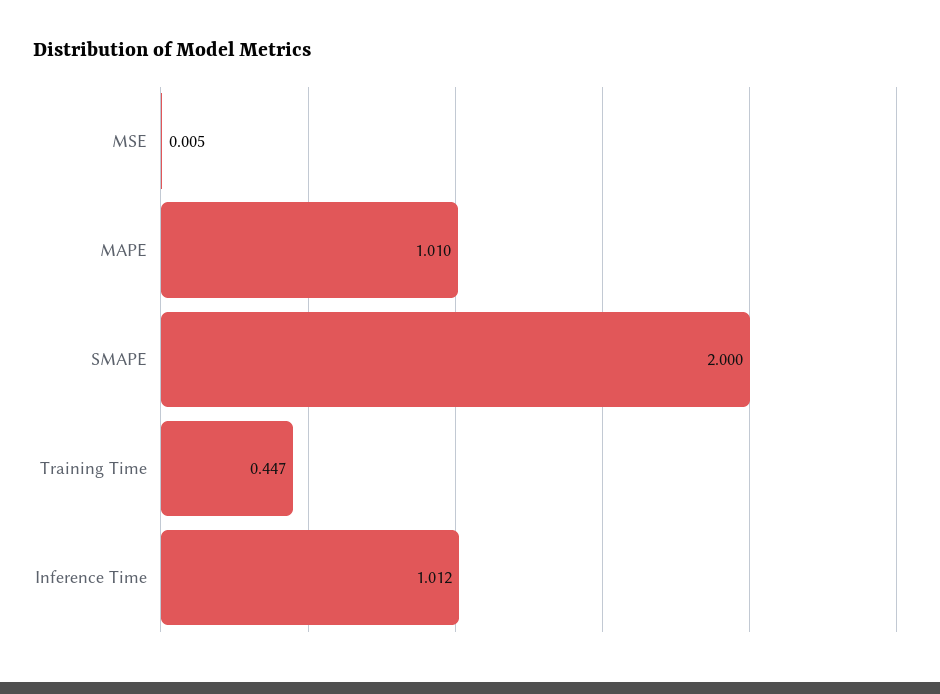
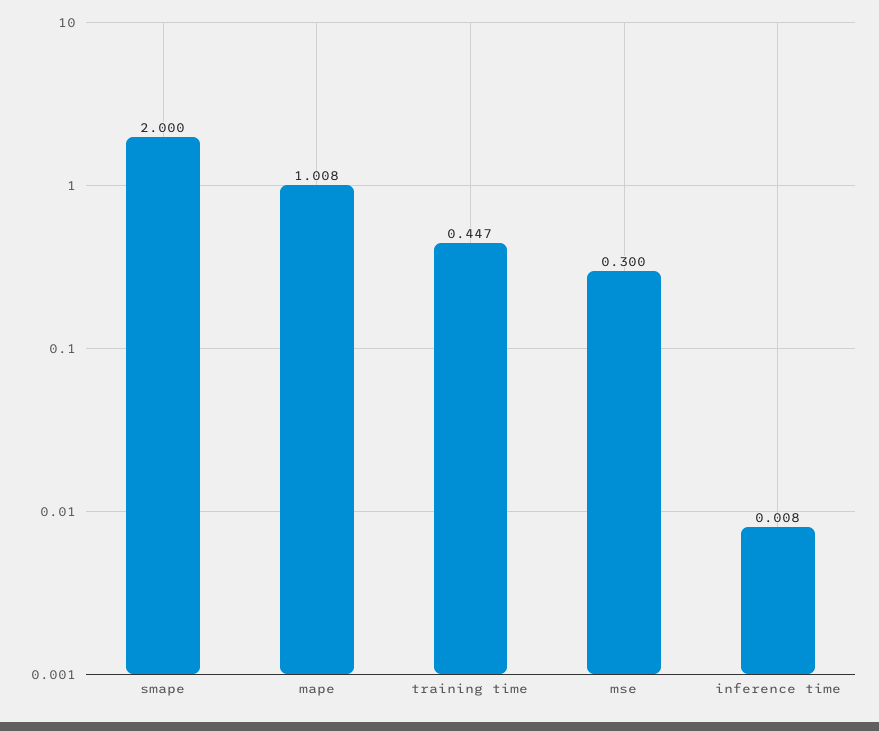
  {
-   "MSE": 0.005,
+   "MSE": 0.3,
-   "MAPE": 1.01,
+   "MAPE": 1.008,
    "SMAPE": 2,
    "Training Time": 0.447,
-   "Inference Time": 1.012
+   "Inference Time": 0.008
  }

